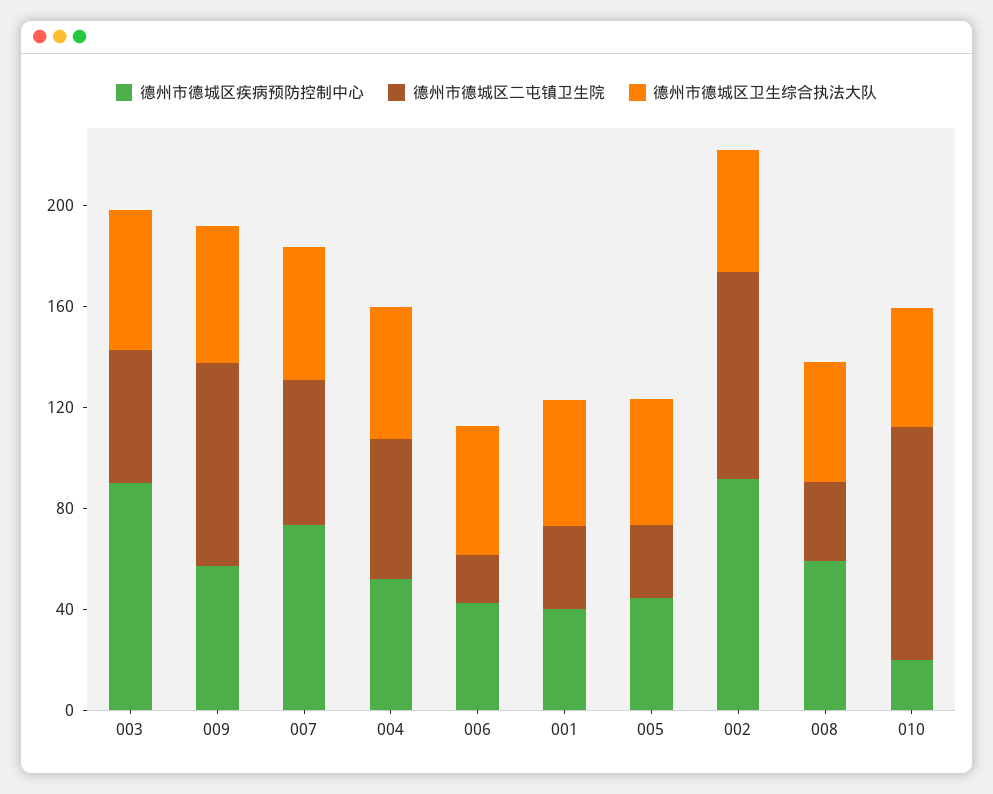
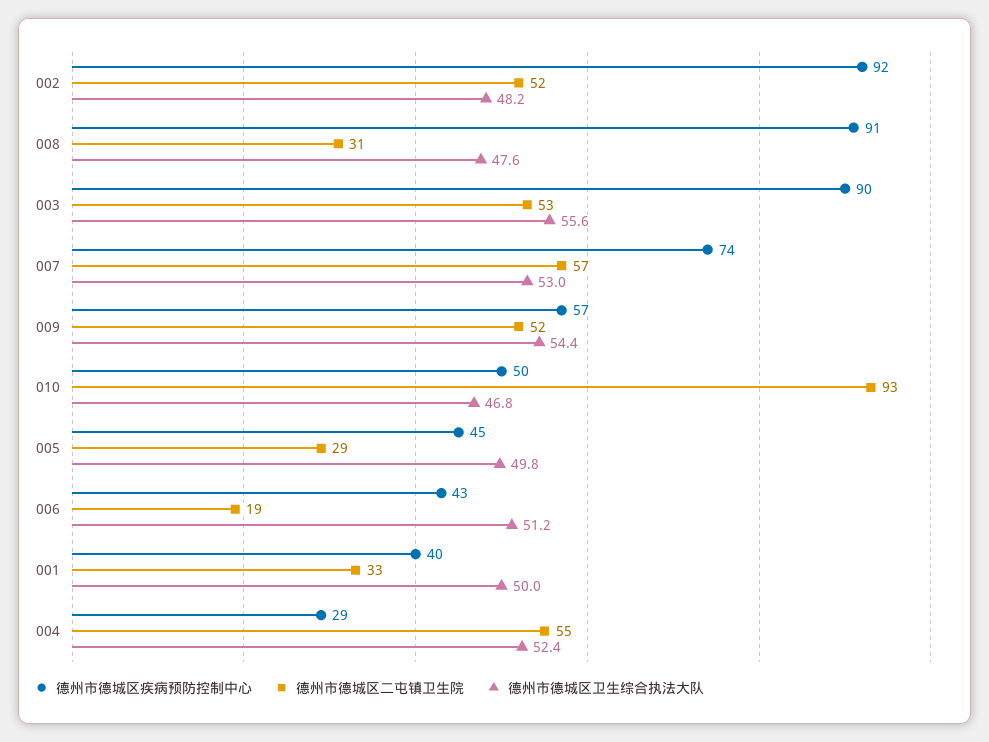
  {
    "德州市德城区疾病预防控制中心": {
      "003": 90,
      "009": 57,
      "007": 74,
-     "004": 50,
+     "004": 29,
      "006": 43,
      "001": 40,
      "005": 45,
      "002": 92,
-     "008": 60,
+     "008": 91,
-     "010": 20
+     "010": 50
    },
    "德州市德城区二屯镇卫生院": {
      "003": 53,
-     "009": 80,
+     "009": 52,
      "007": 57,
      "004": 55,
      "006": 19,
      "001": 33,
      "005": 29,
-     "002": 80,
+     "002": 52,
      "008": 31,
      "010": 93
    },
    "德州市德城区卫生综合执法大队": {
      "003": 55.6,
      "009": 54.4,
      "007": 53,
      "004": 52.4,
      "006": 51.2,
      "001": 50,
      "005": 49.8,
      "002": 48.2,
      "008": 47.6,
      "010": 46.8
    }
  }

